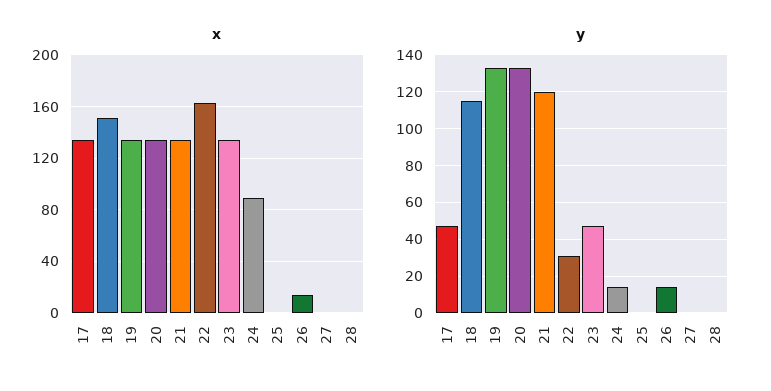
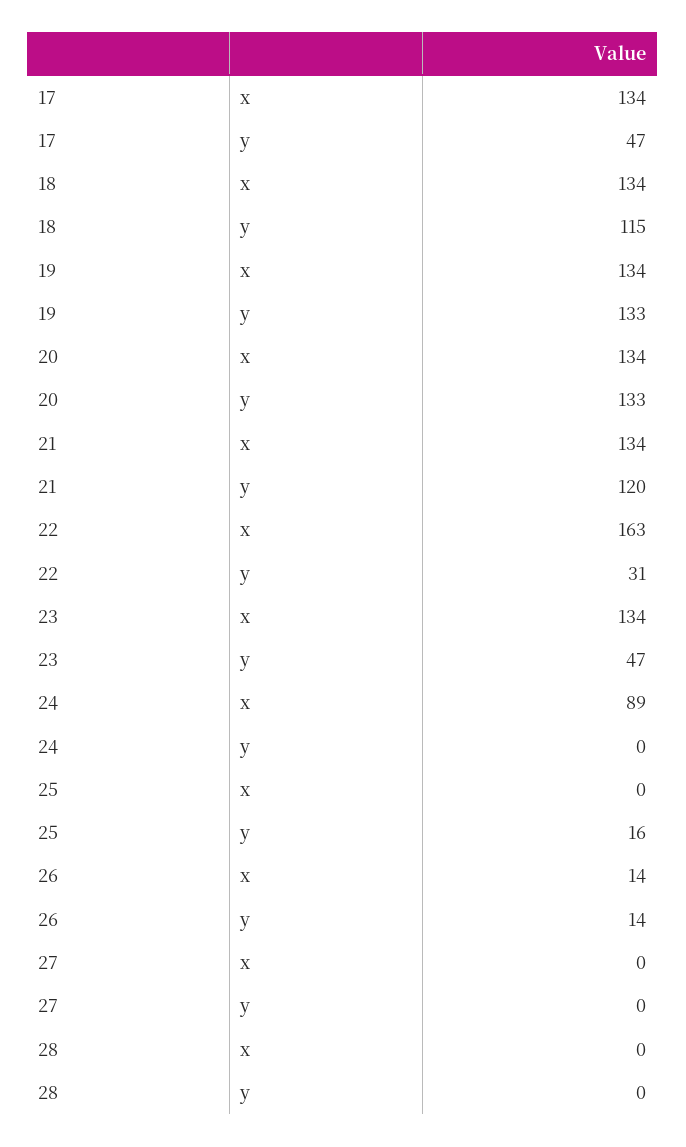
  {
    "x": {
      "17": 134,
-     "18": 150,
+     "18": 134,
      "19": 134,
      "20": 134,
      "21": 134,
      "22": 163,
      "23": 134,
      "24": 89,
      "25": 0,
      "26": 14,
      "27": 0,
      "28": 0
    },
    "y": {
      "17": 47,
      "18": 115,
      "19": 133,
      "20": 133,
      "21": 120,
      "22": 31,
      "23": 47,
-     "24": 15,
+     "24": 0,
-     "25": 0,
+     "25": 16,
      "26": 14,
      "27": 0,
      "28": 0
    }
  }

